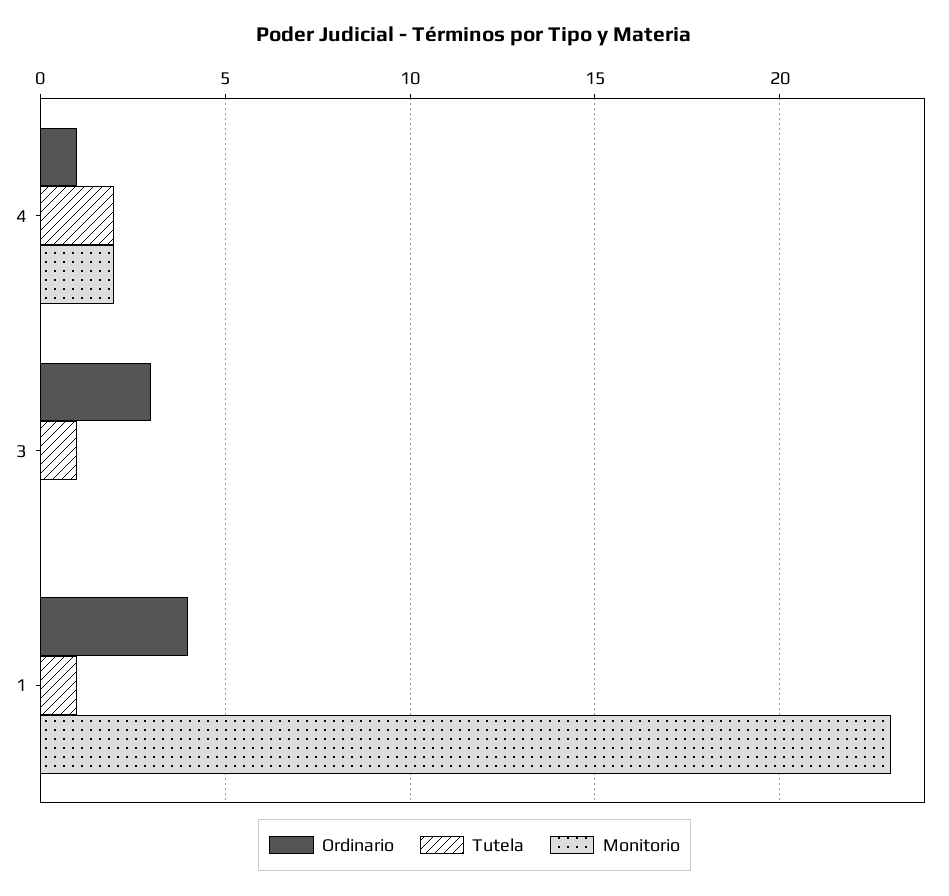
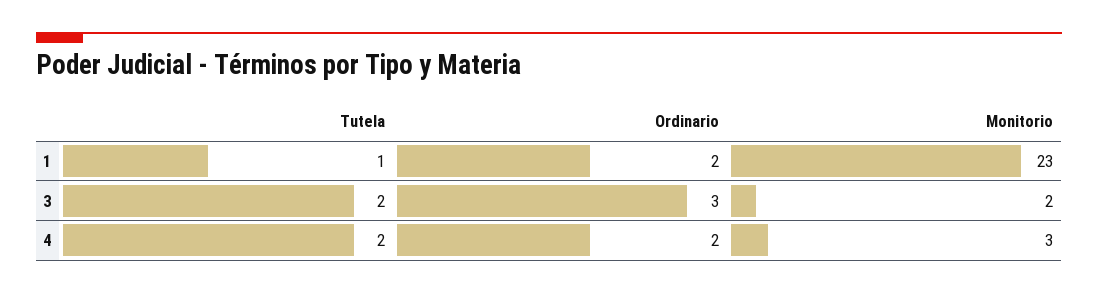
  {
    "Ordinario": {
-     "4": 1,
+     "4": 2,
      "3": 3,
-     "1": 4
+     "1": 2
    },
    "Tutela": {
      "4": 2,
-     "3": 1,
+     "3": 2,
      "1": 1
    },
    "Monitorio": {
-     "4": 2,
+     "4": 3,
-     "3": 0,
+     "3": 2,
      "1": 23
    }
  }

